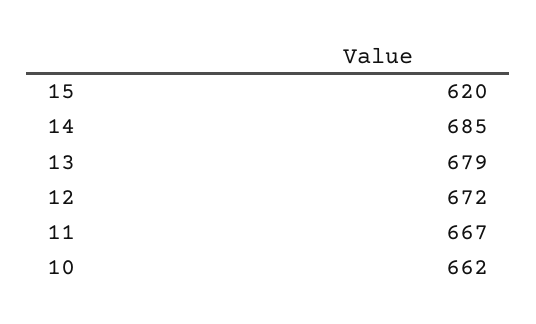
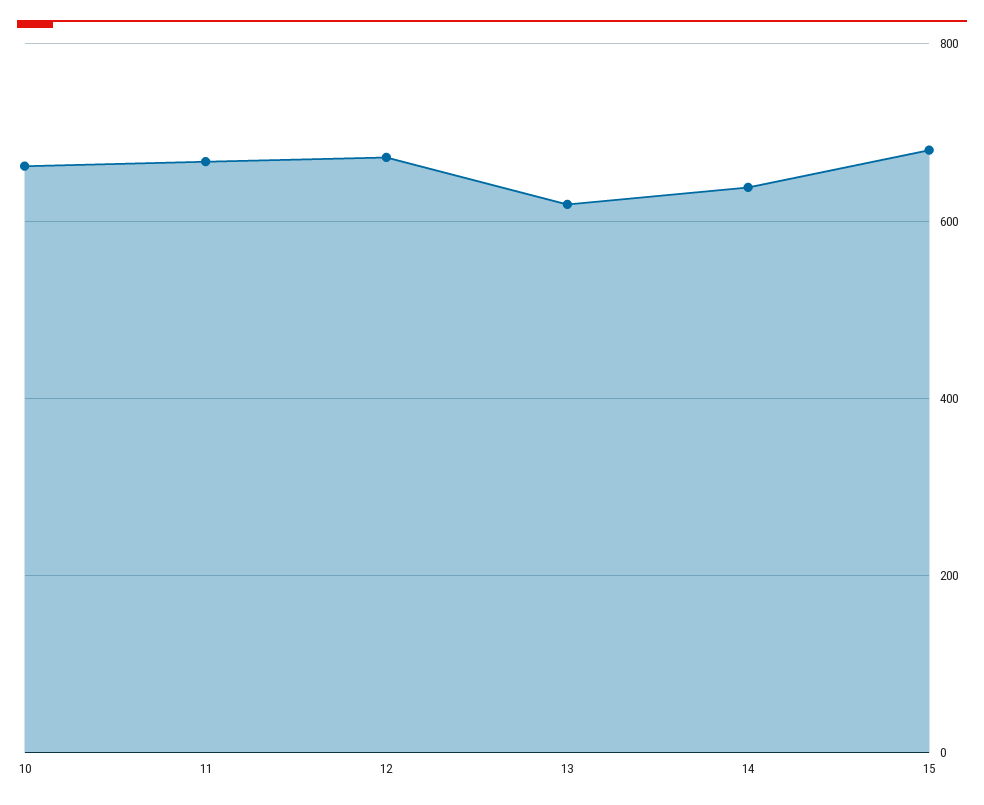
  {
-   "15": 620,
+   "15": 680,
-   "14": 685,
+   "14": 640,
-   "13": 679,
+   "13": 620,
    "12": 672,
    "11": 667,
    "10": 662
  }

